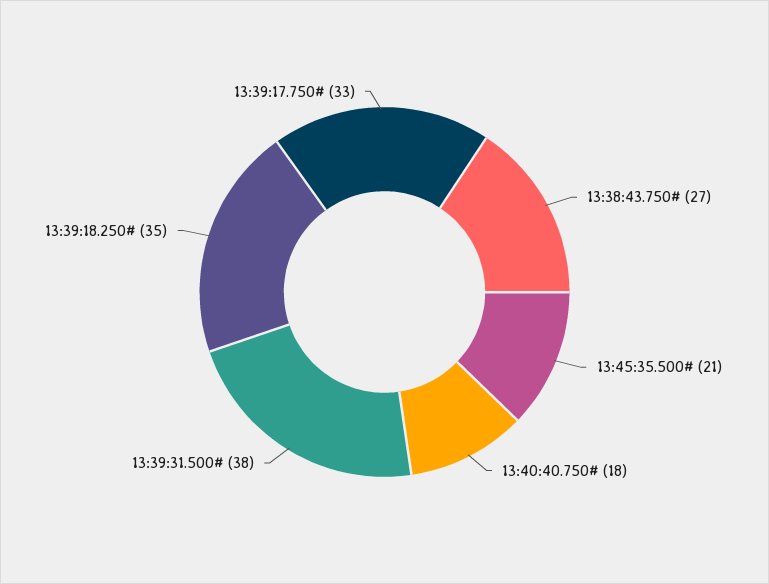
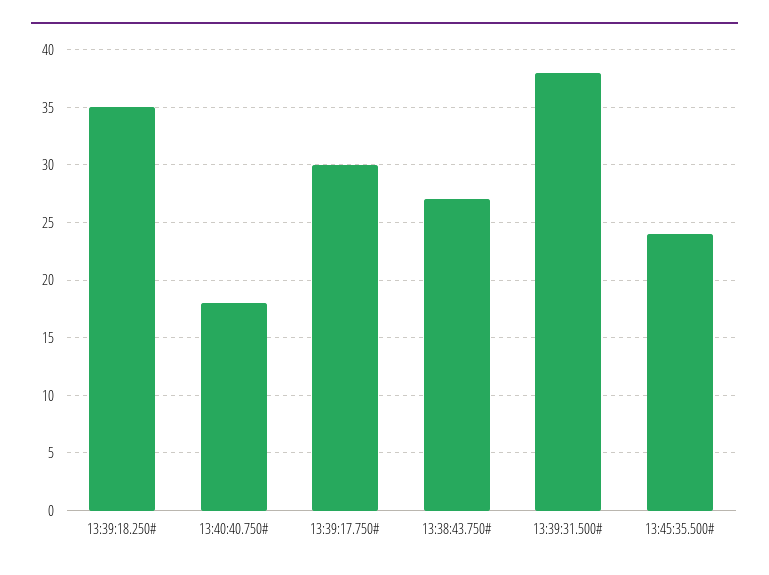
  {
    "13:38:43.750#": 27,
-   "13:45:35.500#": 21,
+   "13:45:35.500#": 24,
    "13:40:40.750#": 18,
    "13:39:31.500#": 38,
    "13:39:18.250#": 35,
-   "13:39:17.750#": 33
+   "13:39:17.750#": 30
  }

